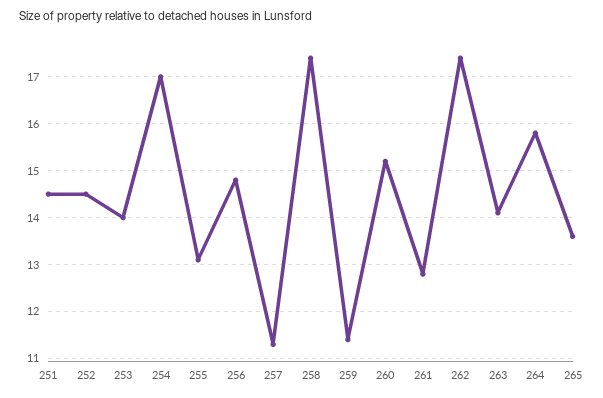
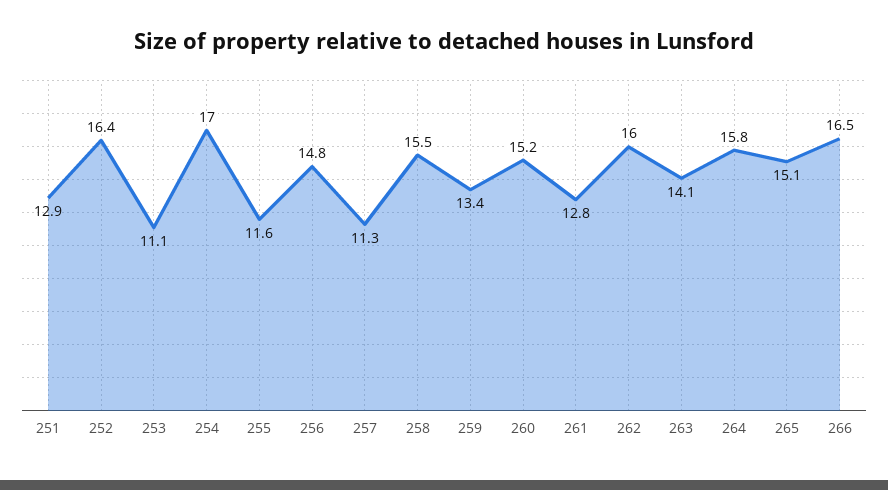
  {
-   "251": 14.5,
+   "251": 12.9,
-   "252": 14.5,
+   "252": 16.4,
-   "253": 14,
+   "253": 11.1,
    "254": 17,
-   "255": 13,
+   "255": 11.6,
    "256": 14.8,
    "257": 11.3,
-   "258": 17.5,
+   "258": 15.5,
-   "259": 11.5,
+   "259": 13.4,
    "260": 15.2,
    "261": 12.8,
-   "262": 17.5,
+   "262": 16,
    "263": 14.1,
    "264": 15.8,
-   "265": 13.5
+   "265": 15.1,
+   "266": 16.5
  }

